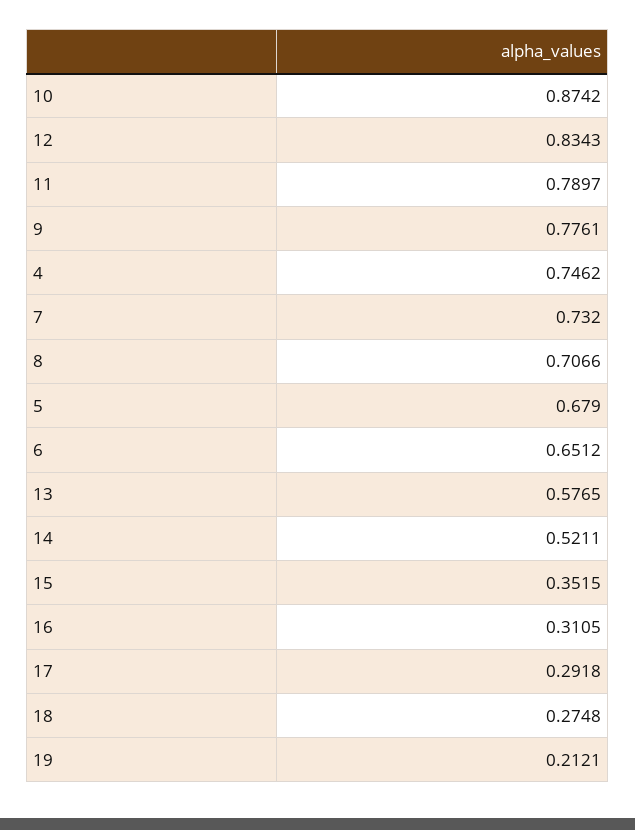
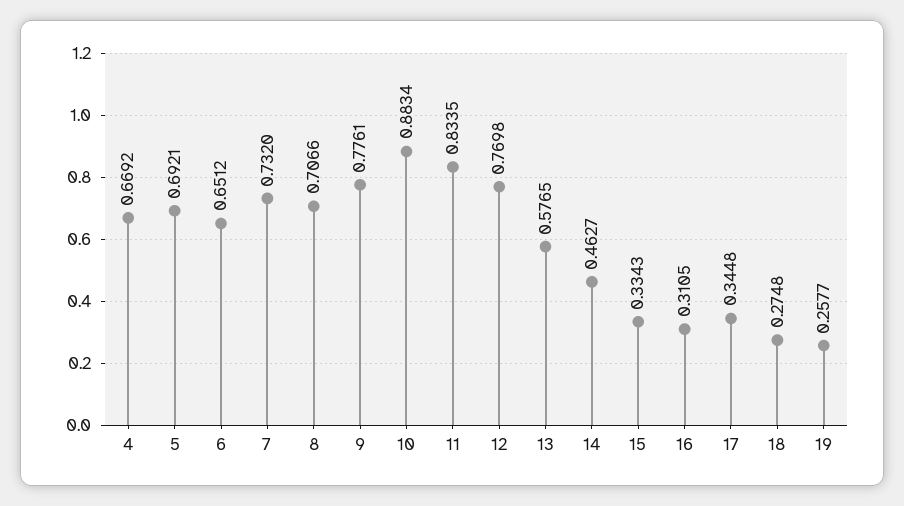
  {
-   "10": 0.8742,
+   "10": 0.8834,
-   "12": 0.8343,
+   "12": 0.7698,
-   "11": 0.7897,
+   "11": 0.8335,
    "9": 0.7761,
-   "4": 0.7462,
+   "4": 0.6692,
    "7": 0.732,
    "8": 0.7066,
-   "5": 0.679,
+   "5": 0.6921,
    "6": 0.6512,
    "13": 0.5765,
-   "14": 0.5211,
+   "14": 0.4627,
-   "15": 0.3515,
+   "15": 0.3343,
    "16": 0.3105,
-   "17": 0.2918,
+   "17": 0.3448,
    "18": 0.2748,
-   "19": 0.2121
+   "19": 0.2577
  }

